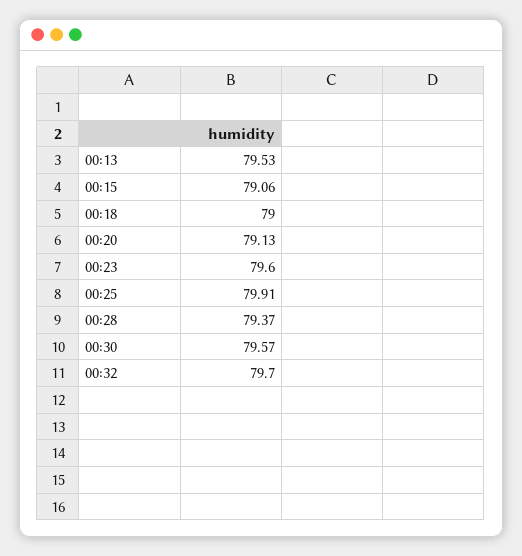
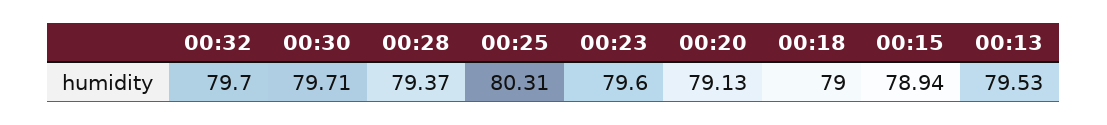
  {
    "00:13": 79.53,
-   "00:15": 79.06,
+   "00:15": 78.94,
    "00:18": 79,
    "00:20": 79.13,
    "00:23": 79.6,
-   "00:25": 79.91,
+   "00:25": 80.31,
    "00:28": 79.37,
-   "00:30": 79.57,
+   "00:30": 79.71,
    "00:32": 79.7
  }

